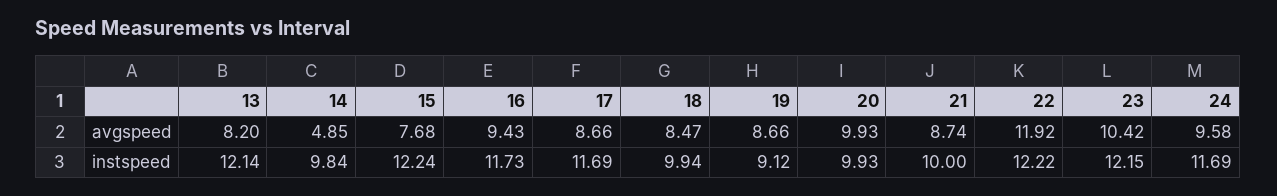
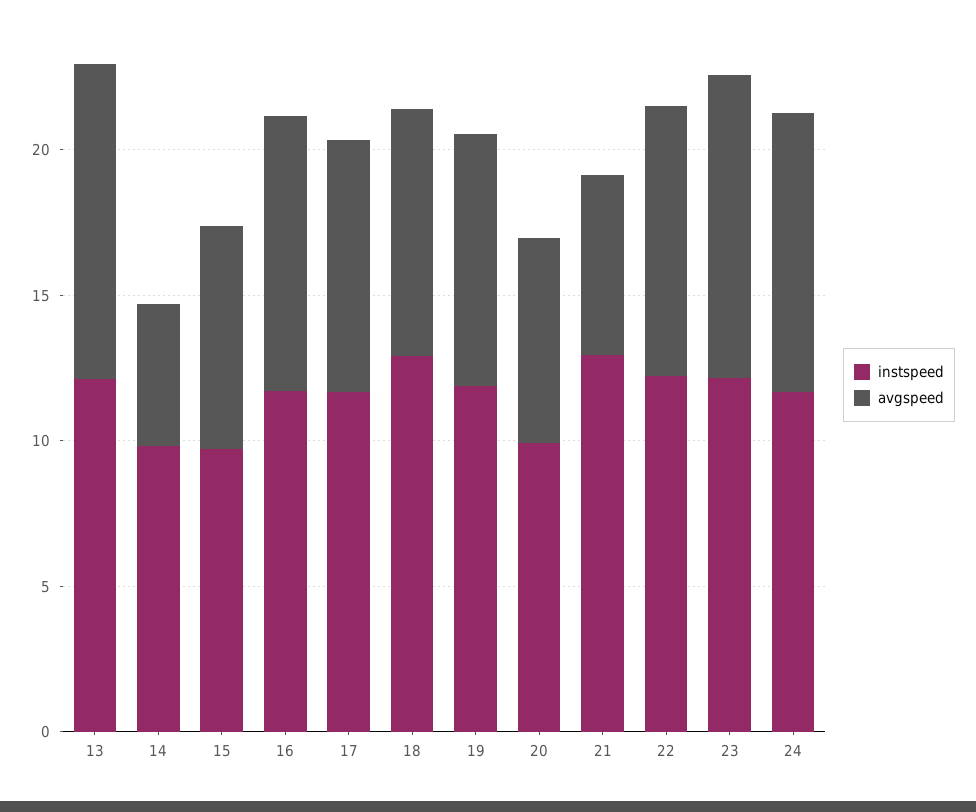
  {
    "avgspeed": {
-     "13": 8.2,
+     "13": 11,
      "14": 4.85,
      "15": 7.68,
      "16": 9.43,
      "17": 8.66,
      "18": 8.47,
      "19": 8.66,
-     "20": 9.93,
+     "20": 7,
-     "21": 8.74,
+     "21": 6,
-     "22": 11.92,
+     "22": 9,
      "23": 10.42,
      "24": 9.58
    },
    "instspeed": {
      "13": 12.14,
      "14": 9.84,
-     "15": 12.24,
+     "15": 10,
      "16": 11.73,
      "17": 11.69,
-     "18": 9.94,
+     "18": 13,
-     "19": 9.12,
+     "19": 12,
      "20": 9.93,
-     "21": 10,
+     "21": 13,
      "22": 12.22,
      "23": 12.15,
      "24": 11.69
    }
  }

